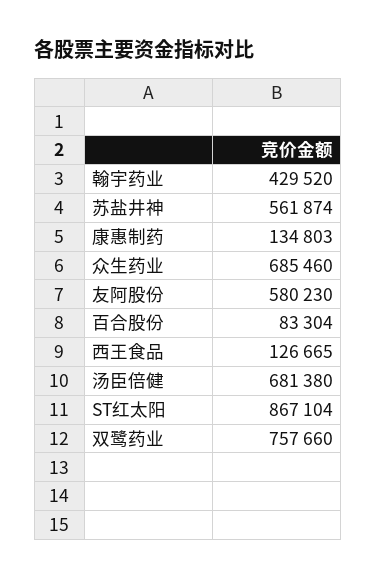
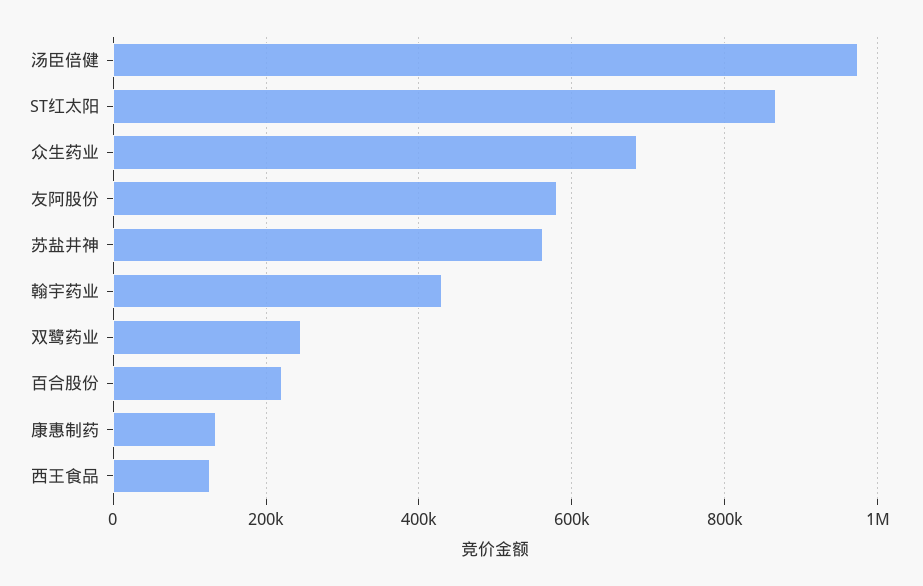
  {
    "翰宇药业": 429520,
    "苏盐井神": 561874,
    "康惠制药": 134803,
    "众生药业": 685460,
    "友阿股份": 580230,
-   "百合股份": 83304,
+   "百合股份": 220000,
    "西王食品": 126665,
-   "汤臣倍健": 681380,
+   "汤臣倍健": 980000,
    "ST红太阳": 867104,
-   "双鹭药业": 757660
+   "双鹭药业": 240000
  }

